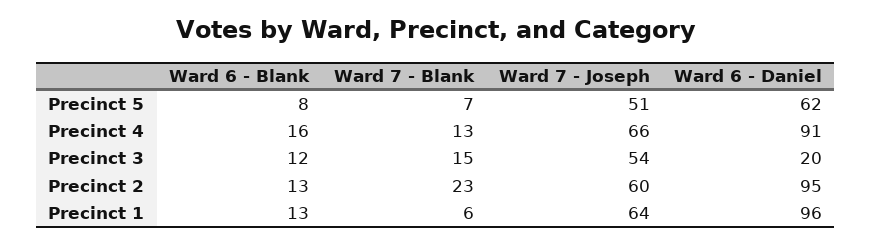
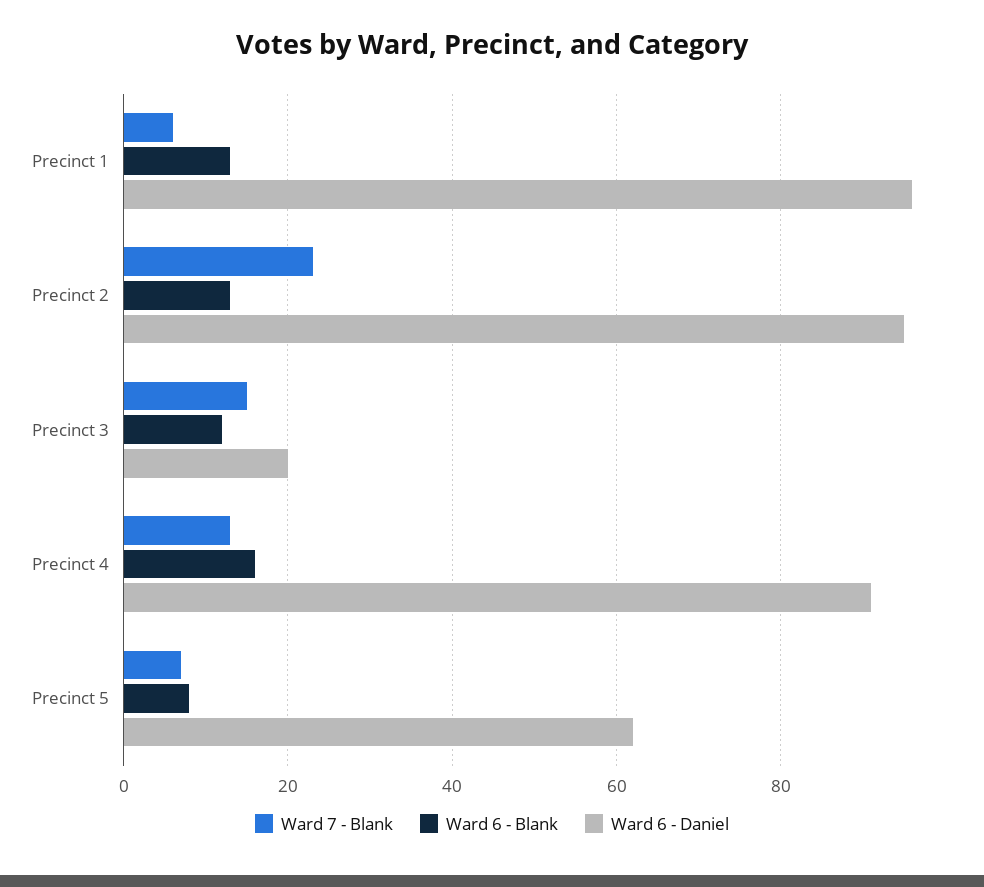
  {
    "Ward 6 - Blank": {
      "Precinct 5": 8,
      "Precinct 4": 16,
      "Precinct 3": 12,
      "Precinct 2": 13,
      "Precinct 1": 13
    },
    "Ward 7 - Blank": {
      "Precinct 5": 7,
      "Precinct 4": 13,
      "Precinct 3": 15,
      "Precinct 2": 23,
      "Precinct 1": 6
    },
-   "Ward 7 - Joseph": {
-     "Precinct 5": 51,
-     "Precinct 4": 66,
-     "Precinct 3": 54,
-     "Precinct 2": 60,
-     "Precinct 1": 64
-   },
    "Ward 6 - Daniel": {
      "Precinct 5": 62,
      "Precinct 4": 91,
      "Precinct 3": 20,
      "Precinct 2": 95,
      "Precinct 1": 96
    }
  }

